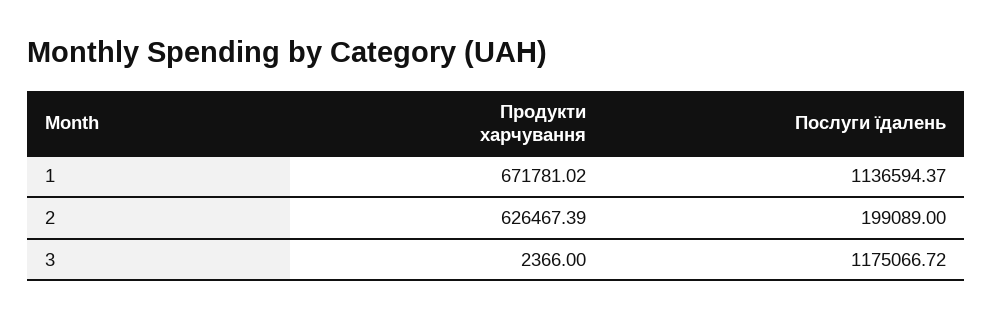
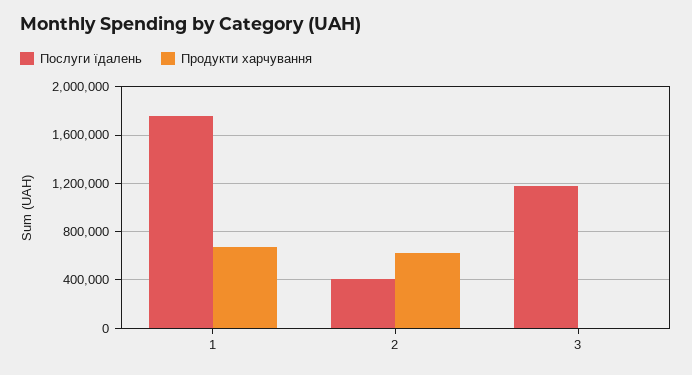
  {
    "Продукти харчування": {
      "1": 671781.02,
      "2": 626467.39,
      "3": 2366
    },
    "Послуги їдалень": {
-     "1": 1136594.37,
+     "1": 1750000,
-     "2": 199089,
+     "2": 400000,
      "3": 1175066.72
    }
  }

